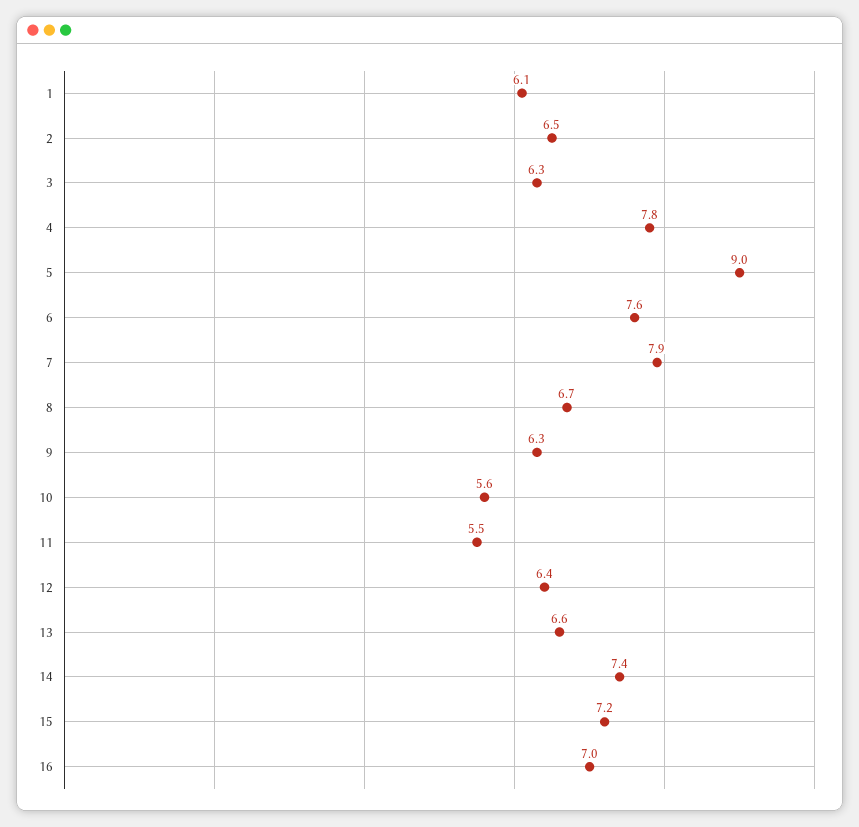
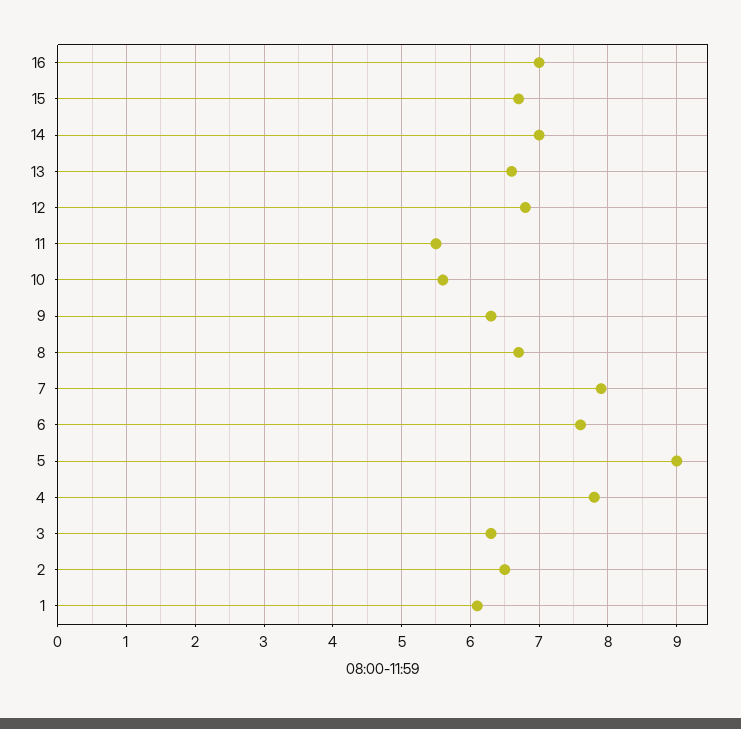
  {
    "1": 6.1,
    "2": 6.5,
    "3": 6.3,
    "4": 7.8,
    "5": 9,
    "6": 7.6,
    "7": 7.9,
    "8": 6.7,
    "9": 6.3,
    "10": 5.6,
    "11": 5.5,
-   "12": 6.4,
+   "12": 6.8,
    "13": 6.6,
-   "14": 7.4,
+   "14": 7,
-   "15": 7.2,
+   "15": 6.7,
    "16": 7
  }

